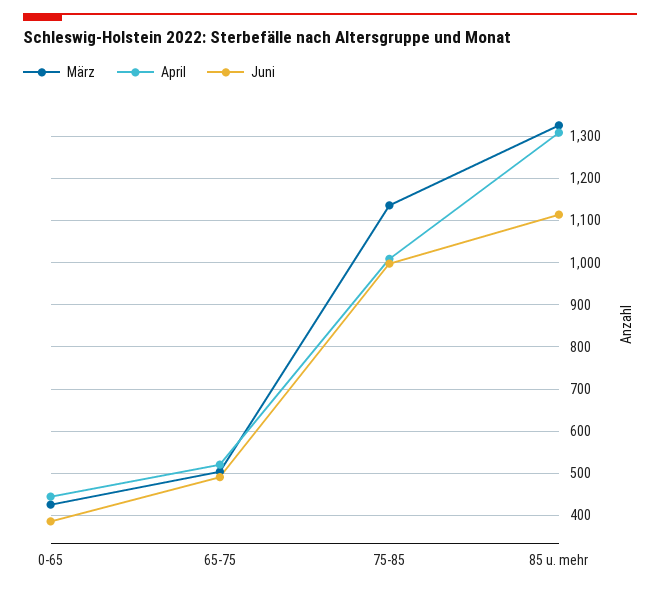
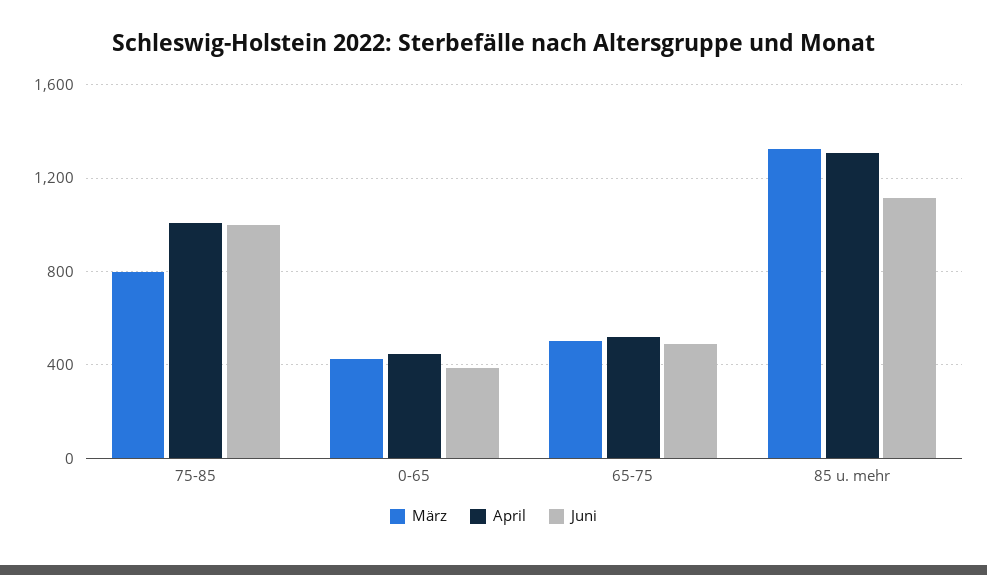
  {
    "März": {
      "0-65": 420,
      "65-75": 500,
-     "75-85": 1140,
+     "75-85": 800,
      "85 u. mehr": 1320
    },
    "April": {
      "0-65": 440,
      "65-75": 520,
      "75-85": 1000,
      "85 u. mehr": 1300
    },
    "Juni": {
      "0-65": 380,
      "65-75": 500,
      "75-85": 1000,
      "85 u. mehr": 1120
    }
  }

